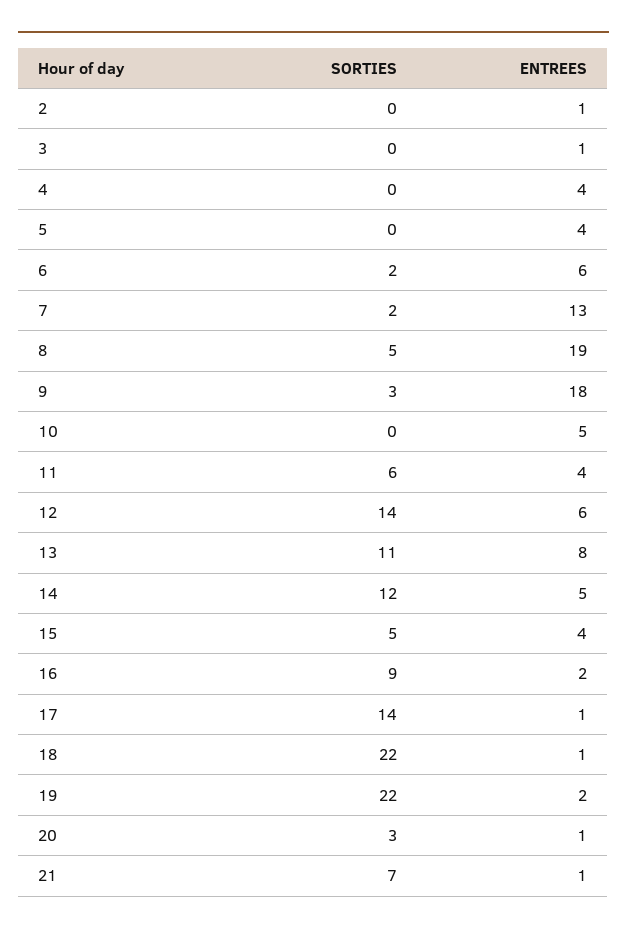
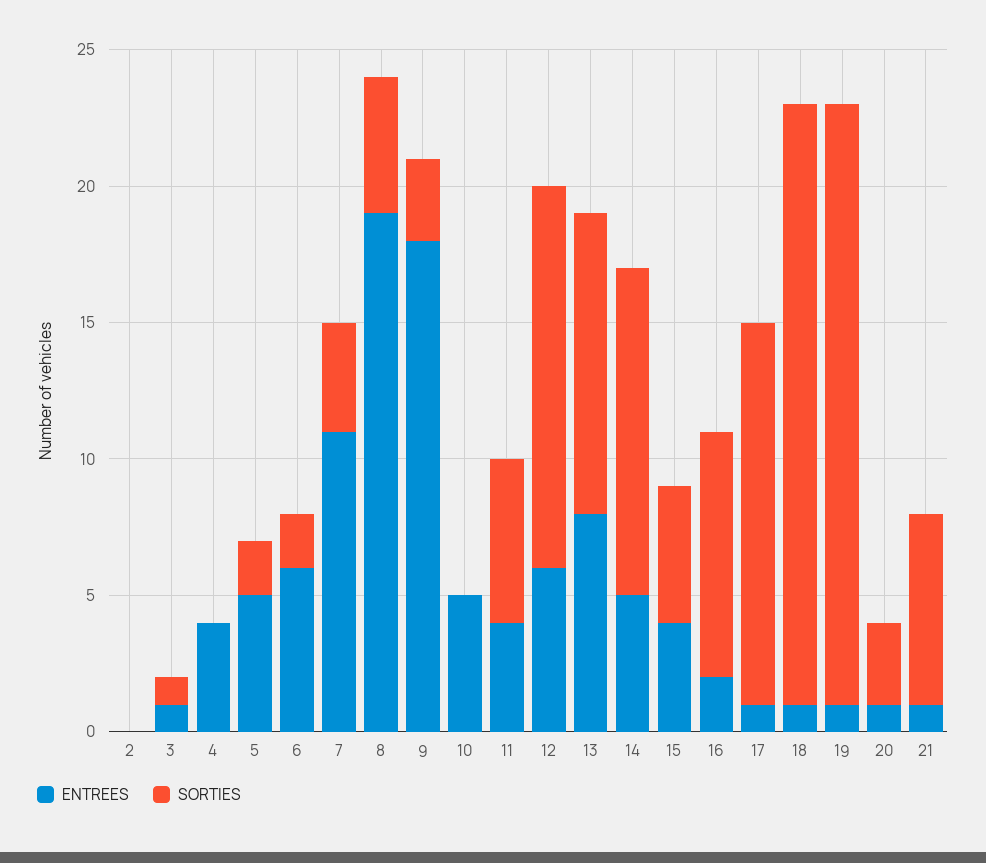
  {
    "SORTIES": {
      "2": 0,
-     "3": 0,
+     "3": 1,
      "4": 0,
-     "5": 0,
+     "5": 2,
      "6": 2,
-     "7": 2,
+     "7": 4,
      "8": 5,
      "9": 3,
      "10": 0,
      "11": 6,
      "12": 14,
      "13": 11,
      "14": 12,
      "15": 5,
      "16": 9,
      "17": 14,
      "18": 22,
      "19": 22,
      "20": 3,
      "21": 7
    },
    "ENTREES": {
-     "2": 1,
+     "2": 0,
      "3": 1,
      "4": 4,
-     "5": 4,
+     "5": 5,
      "6": 6,
-     "7": 13,
+     "7": 11,
      "8": 19,
      "9": 18,
      "10": 5,
      "11": 4,
      "12": 6,
      "13": 8,
      "14": 5,
      "15": 4,
      "16": 2,
      "17": 1,
      "18": 1,
-     "19": 2,
+     "19": 1,
      "20": 1,
      "21": 1
    }
  }

